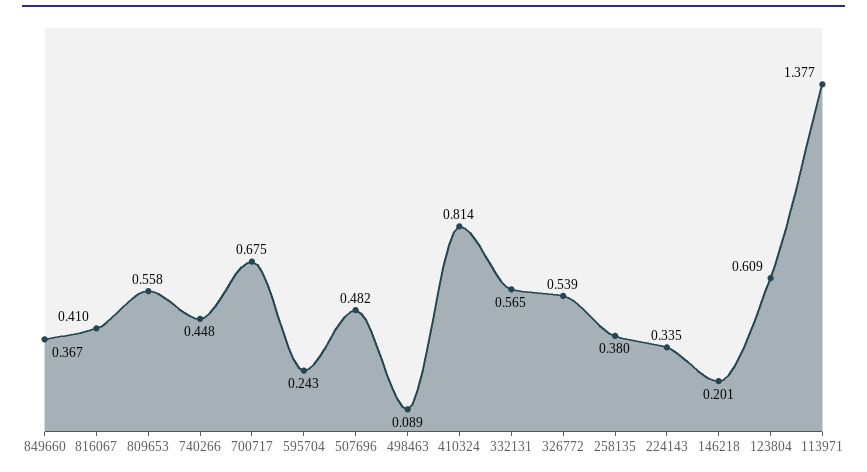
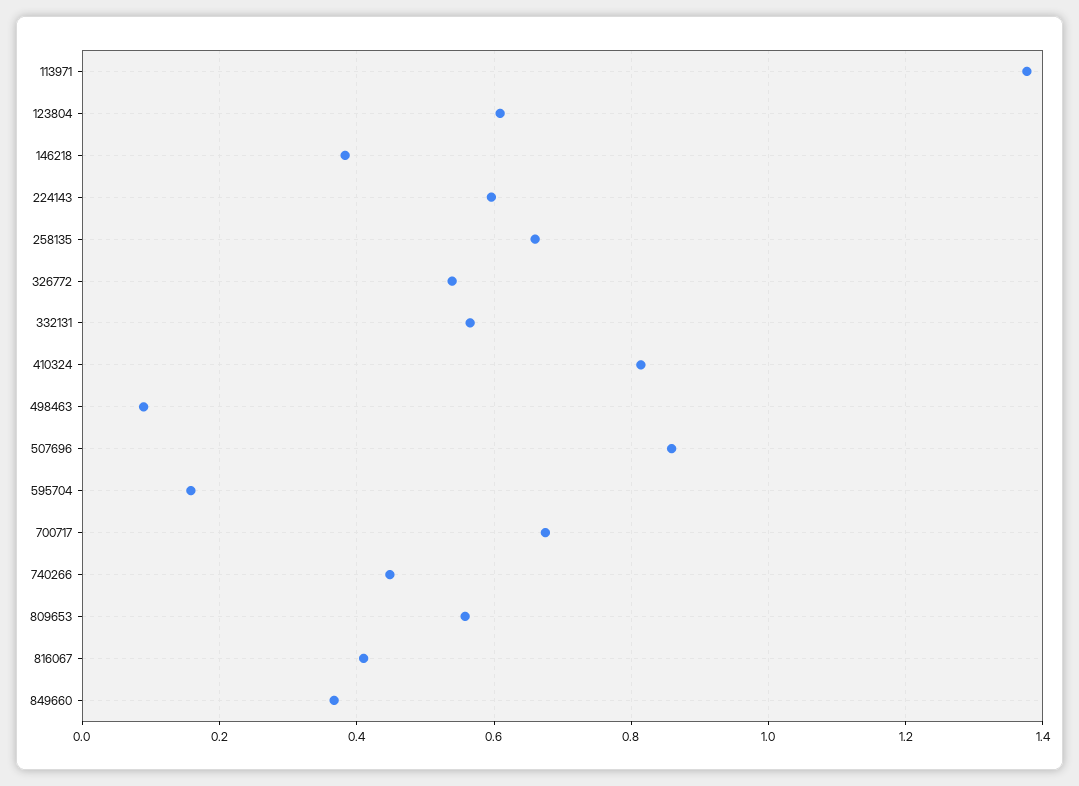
  {
    "849660": 0.367,
    "816067": 0.41,
    "809653": 0.558,
    "740266": 0.448,
    "700717": 0.675,
-   "595704": 0.243,
+   "595704": 0.16,
-   "507696": 0.482,
+   "507696": 0.86,
    "498463": 0.089,
    "410324": 0.814,
    "332131": 0.565,
    "326772": 0.539,
-   "258135": 0.38,
+   "258135": 0.66,
-   "224143": 0.335,
+   "224143": 0.6,
-   "146218": 0.201,
+   "146218": 0.38,
    "123804": 0.609,
    "113971": 1.377
  }

